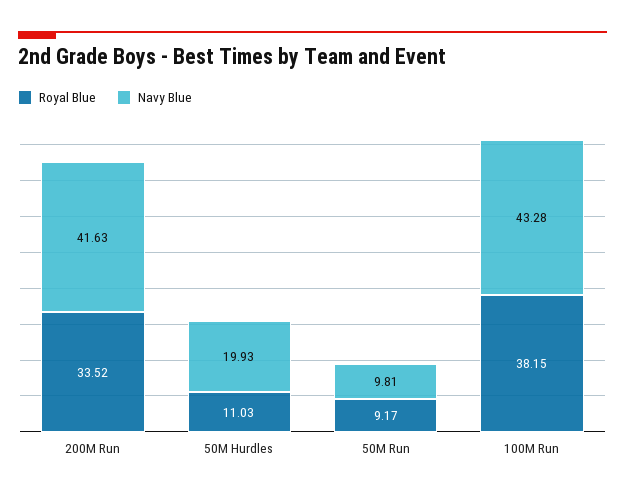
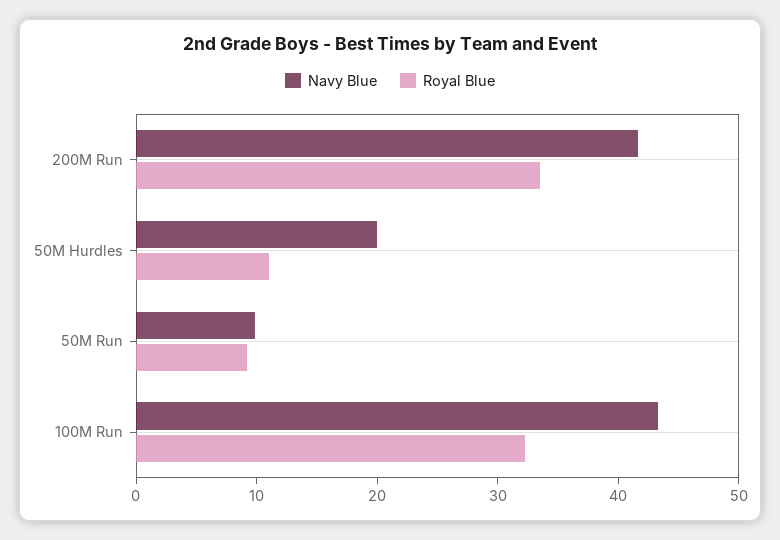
  {
    "Royal Blue": {
      "200M Run": 33.52,
      "50M Hurdles": 11.03,
      "50M Run": 9.17,
-     "100M Run": 38.15
+     "100M Run": 32
    },
    "Navy Blue": {
      "200M Run": 41.63,
      "50M Hurdles": 19.93,
      "50M Run": 9.81,
      "100M Run": 43.28
    }
  }

